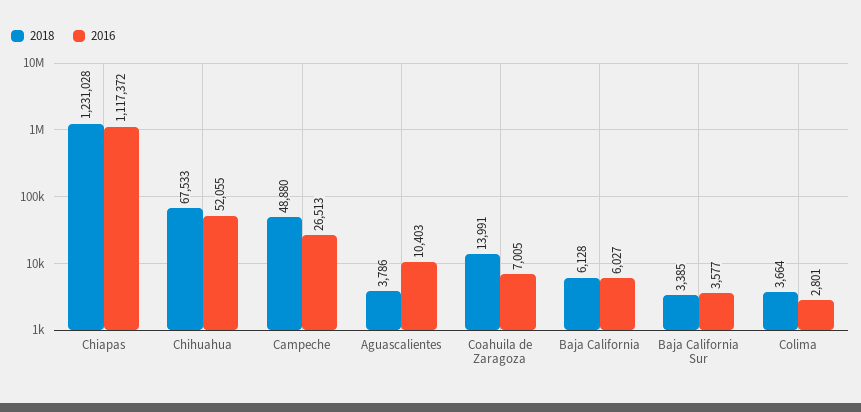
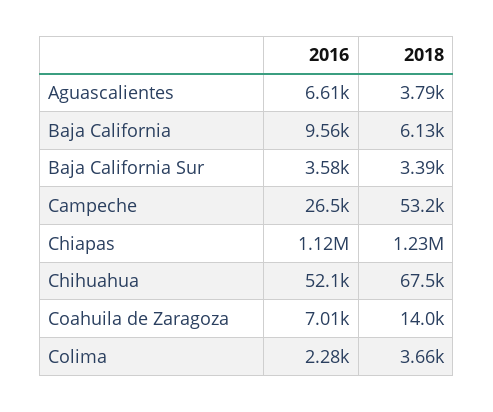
  {
    "2018": {
      "Chiapas": 1231028,
      "Chihuahua": 67533,
-     "Campeche": 48880,
+     "Campeche": 53200,
      "Aguascalientes": 3786,
      "Coahuila de Zaragoza": 13991,
      "Baja California": 6128,
      "Baja California Sur": 3385,
      "Colima": 3664
    },
    "2016": {
      "Chiapas": 1117372,
      "Chihuahua": 52055,
      "Campeche": 26513,
-     "Aguascalientes": 10403,
+     "Aguascalientes": 6610,
      "Coahuila de Zaragoza": 7005,
-     "Baja California": 6027,
+     "Baja California": 9560,
      "Baja California Sur": 3577,
-     "Colima": 2801
+     "Colima": 2280
    }
  }

